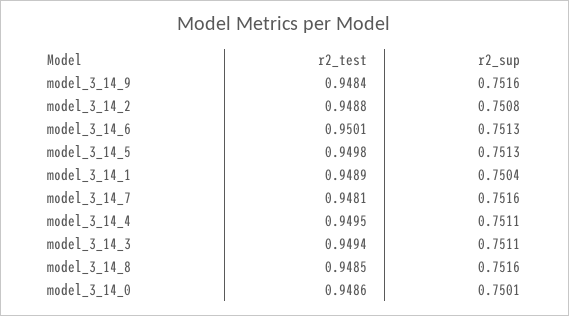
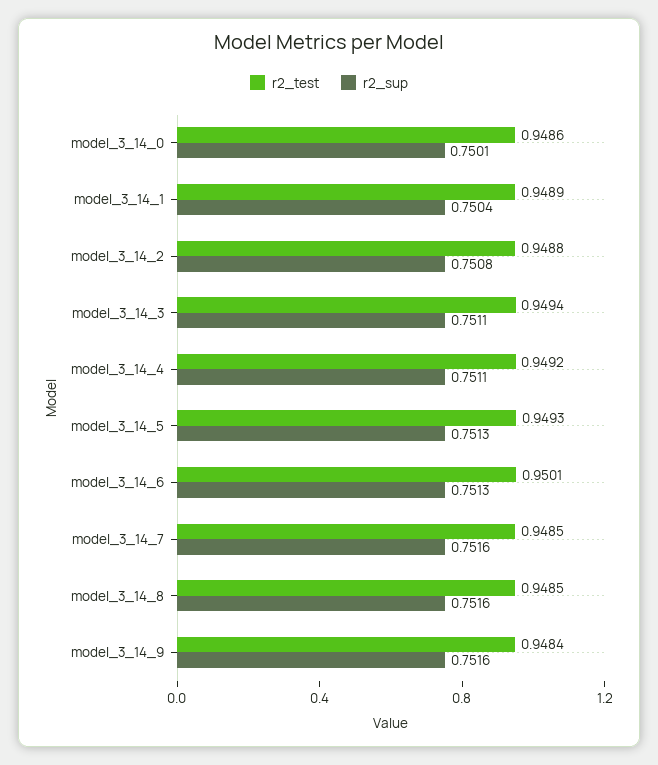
  {
    "r2_test": {
      "model_3_14_9": 0.9484,
      "model_3_14_2": 0.9488,
      "model_3_14_6": 0.9501,
-     "model_3_14_5": 0.9498,
+     "model_3_14_5": 0.9493,
      "model_3_14_1": 0.9489,
-     "model_3_14_7": 0.9481,
+     "model_3_14_7": 0.9485,
-     "model_3_14_4": 0.9495,
+     "model_3_14_4": 0.9492,
      "model_3_14_3": 0.9494,
      "model_3_14_8": 0.9485,
      "model_3_14_0": 0.9486
    },
    "r2_sup": {
      "model_3_14_9": 0.7516,
      "model_3_14_2": 0.7508,
      "model_3_14_6": 0.7513,
      "model_3_14_5": 0.7513,
      "model_3_14_1": 0.7504,
      "model_3_14_7": 0.7516,
      "model_3_14_4": 0.7511,
      "model_3_14_3": 0.7511,
      "model_3_14_8": 0.7516,
      "model_3_14_0": 0.7501
    }
  }

